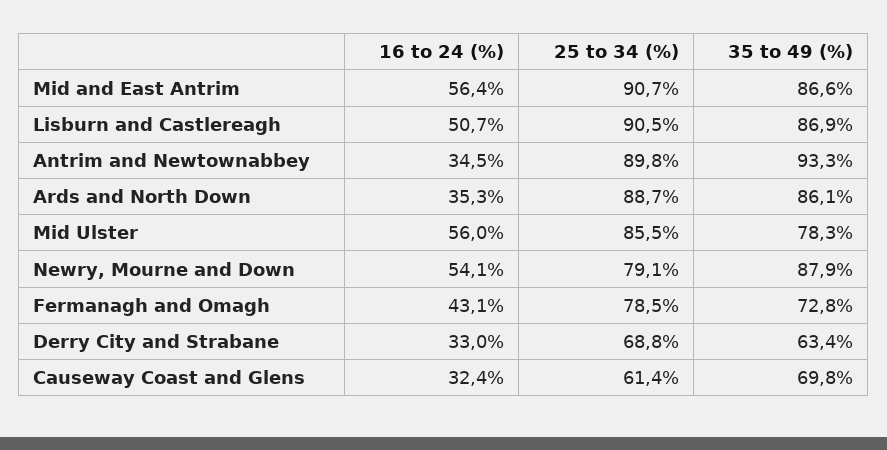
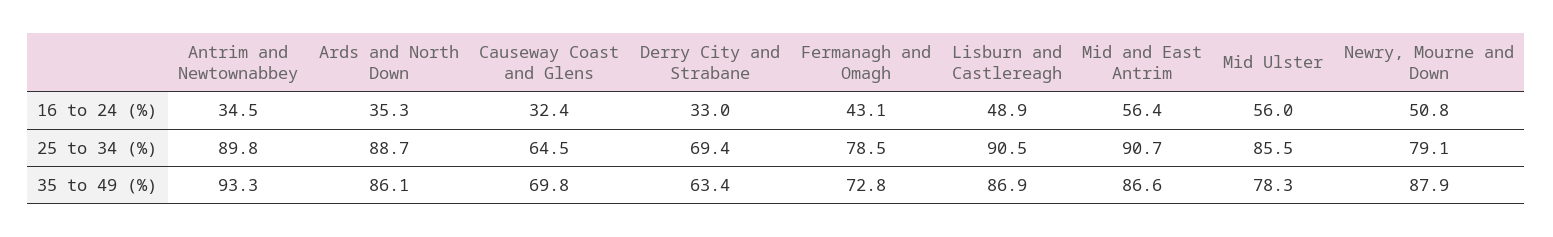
  {
    "16 to 24 (%)": {
      "Mid and East Antrim": 56.4,
-     "Lisburn and Castlereagh": 50.7,
+     "Lisburn and Castlereagh": 48.9,
      "Antrim and Newtownabbey": 34.5,
      "Ards and North Down": 35.3,
      "Mid Ulster": 56,
-     "Newry, Mourne and Down": 54.1,
+     "Newry, Mourne and Down": 50.8,
      "Fermanagh and Omagh": 43.1,
      "Derry City and Strabane": 33,
      "Causeway Coast and Glens": 32.4
    },
    "25 to 34 (%)": {
      "Mid and East Antrim": 90.7,
      "Lisburn and Castlereagh": 90.5,
      "Antrim and Newtownabbey": 89.8,
      "Ards and North Down": 88.7,
      "Mid Ulster": 85.5,
      "Newry, Mourne and Down": 79.1,
      "Fermanagh and Omagh": 78.5,
-     "Derry City and Strabane": 68.8,
+     "Derry City and Strabane": 69.4,
-     "Causeway Coast and Glens": 61.4
+     "Causeway Coast and Glens": 64.5
    },
    "35 to 49 (%)": {
      "Mid and East Antrim": 86.6,
      "Lisburn and Castlereagh": 86.9,
      "Antrim and Newtownabbey": 93.3,
      "Ards and North Down": 86.1,
      "Mid Ulster": 78.3,
      "Newry, Mourne and Down": 87.9,
      "Fermanagh and Omagh": 72.8,
      "Derry City and Strabane": 63.4,
      "Causeway Coast and Glens": 69.8
    }
  }

